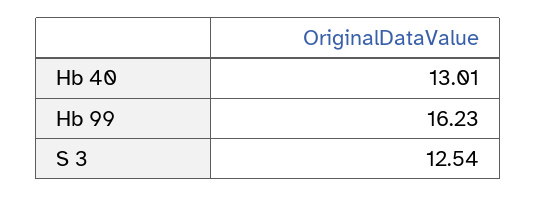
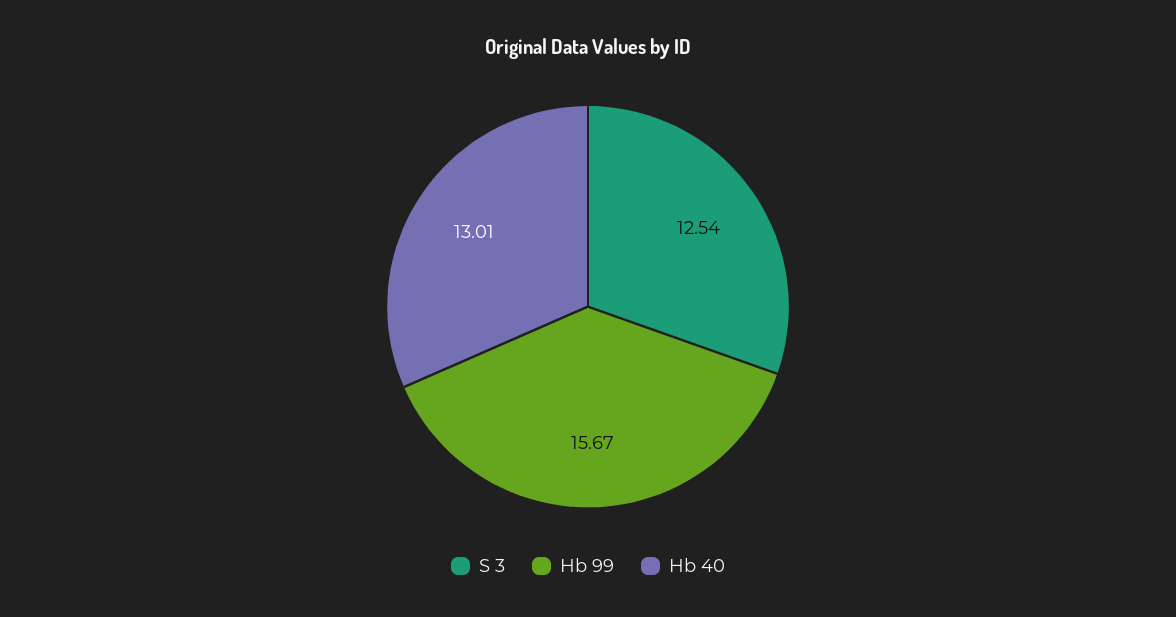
  {
    "Hb 40": 13.01,
-   "Hb 99": 16.23,
+   "Hb 99": 15.67,
    "S 3": 12.54
  }

